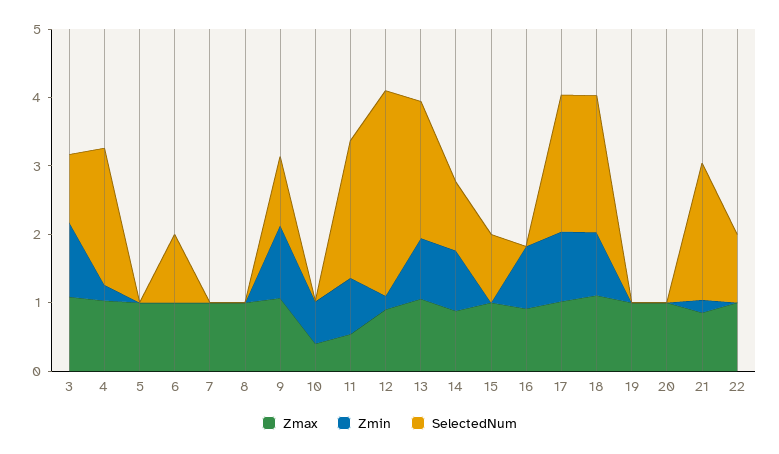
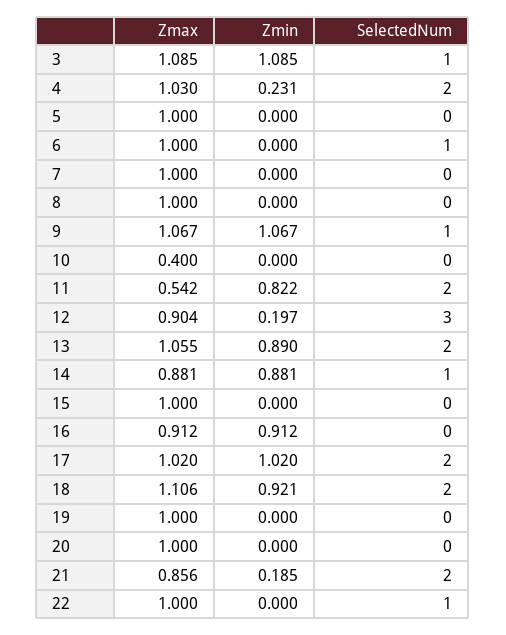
  {
    "Zmax": {
      "3": 1.085,
      "4": 1.03,
      "5": 1,
      "6": 1,
      "7": 1,
      "8": 1,
      "9": 1.067,
      "10": 0.4,
      "11": 0.542,
      "12": 0.904,
      "13": 1.055,
      "14": 0.881,
      "15": 1,
      "16": 0.912,
      "17": 1.02,
      "18": 1.106,
      "19": 1,
      "20": 1,
      "21": 0.856,
      "22": 1
    },
    "Zmin": {
      "3": 1.085,
      "4": 0.231,
      "5": 0,
      "6": 0,
      "7": 0,
      "8": 0,
      "9": 1.067,
-     "10": 0.6,
+     "10": 0,
      "11": 0.822,
      "12": 0.197,
      "13": 0.89,
      "14": 0.881,
      "15": 0,
      "16": 0.912,
      "17": 1.02,
      "18": 0.921,
      "19": 0,
      "20": 0,
      "21": 0.185,
      "22": 0
    },
    "SelectedNum": {
      "3": 1,
      "4": 2,
      "5": 0,
      "6": 1,
      "7": 0,
      "8": 0,
      "9": 1,
      "10": 0,
      "11": 2,
      "12": 3,
      "13": 2,
      "14": 1,
-     "15": 1,
+     "15": 0,
      "16": 0,
      "17": 2,
      "18": 2,
      "19": 0,
      "20": 0,
      "21": 2,
      "22": 1
    }
  }

